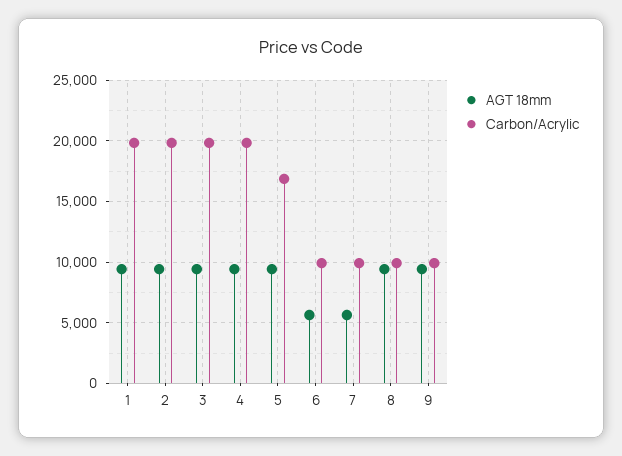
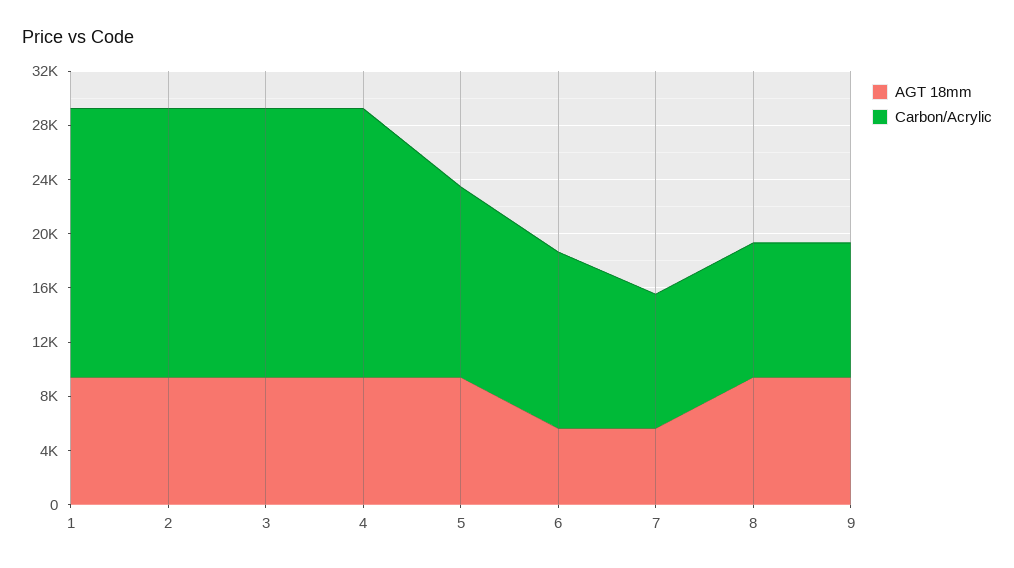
  {
    "AGT 18mm": {
      "1": 9500,
      "2": 9500,
      "3": 9500,
      "4": 9500,
      "5": 9500,
      "6": 5500,
      "7": 5500,
      "8": 9500,
      "9": 9500
    },
    "Carbon/Acrylic": {
      "1": 20000,
      "2": 20000,
      "3": 20000,
      "4": 20000,
-     "5": 17000,
+     "5": 14000,
-     "6": 10000,
+     "6": 13000,
      "7": 10000,
      "8": 10000,
      "9": 10000
    }
  }

